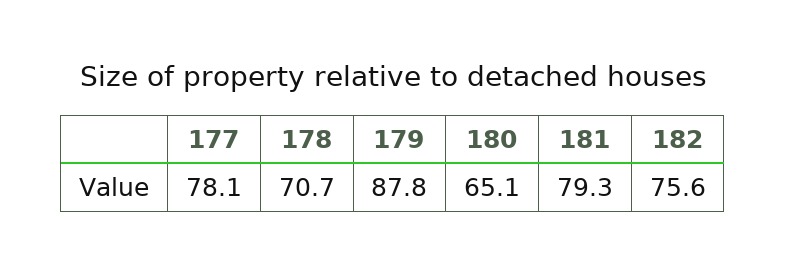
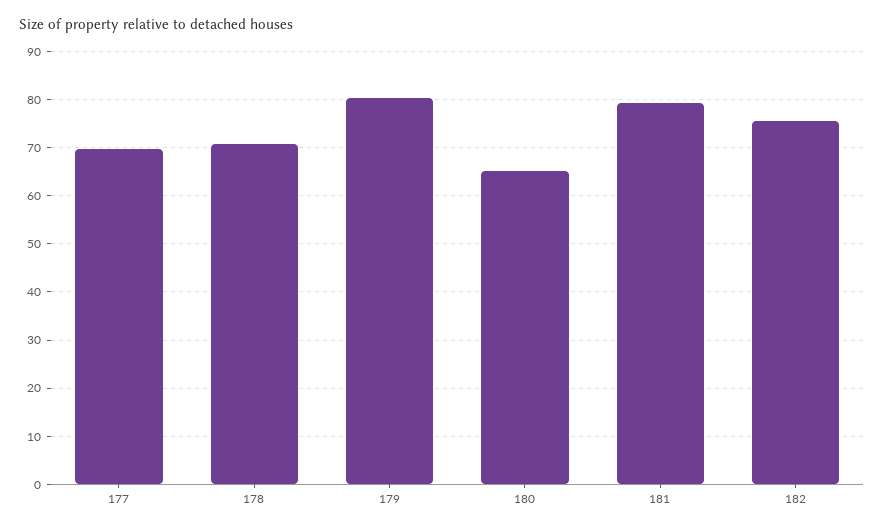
  {
-   "177": 78.1,
+   "177": 70,
    "178": 70.7,
-   "179": 87.8,
+   "179": 80,
    "180": 65.1,
    "181": 79.3,
    "182": 75.6
  }

